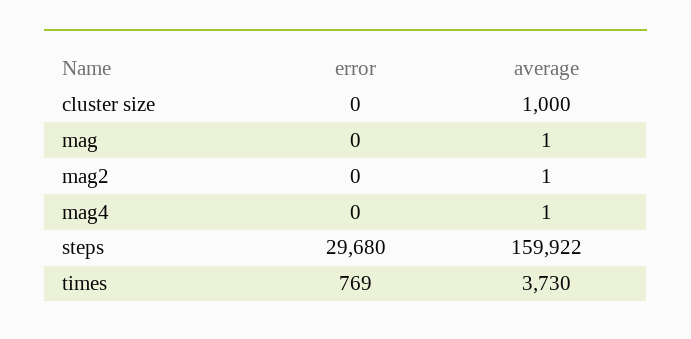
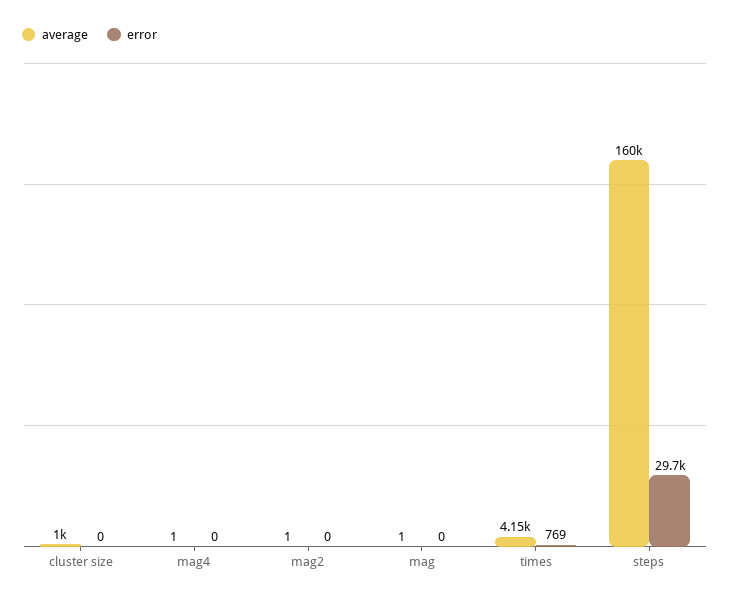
  {
    "error": {
      "cluster size": 0,
      "mag": 0,
      "mag2": 0,
      "mag4": 0,
      "steps": 29680,
      "times": 769
    },
    "average": {
      "cluster size": 1000,
      "mag": 1,
      "mag2": 1,
      "mag4": 1,
      "steps": 159922,
-     "times": 3730
+     "times": 4150
    }
  }

